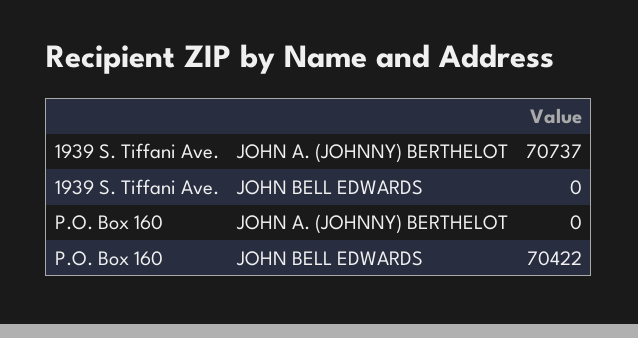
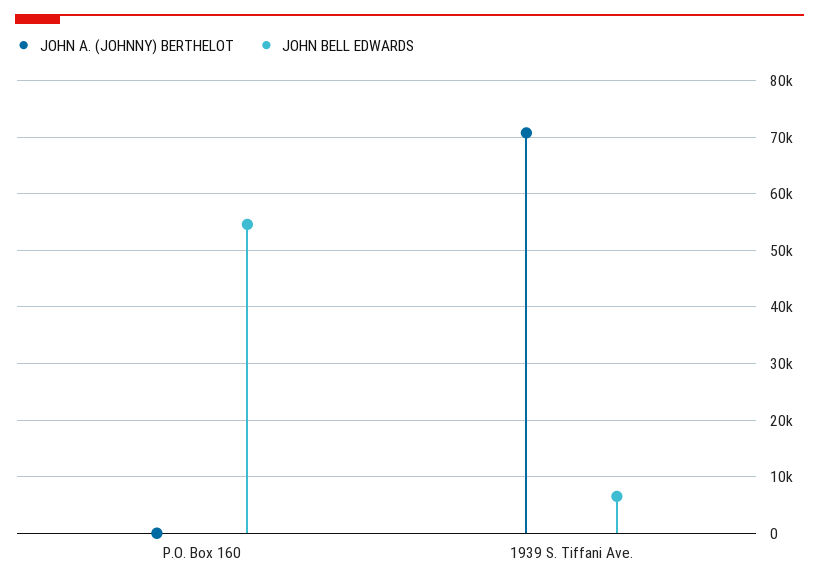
  {
    "JOHN A. (JOHNNY) BERTHELOT": {
      "1939 S. Tiffani Ave.": 70737,
      "P.O. Box 160": 0
    },
    "JOHN BELL EDWARDS": {
-     "1939 S. Tiffani Ave.": 0,
+     "1939 S. Tiffani Ave.": 6000,
-     "P.O. Box 160": 70422
+     "P.O. Box 160": 54000
    }
  }

